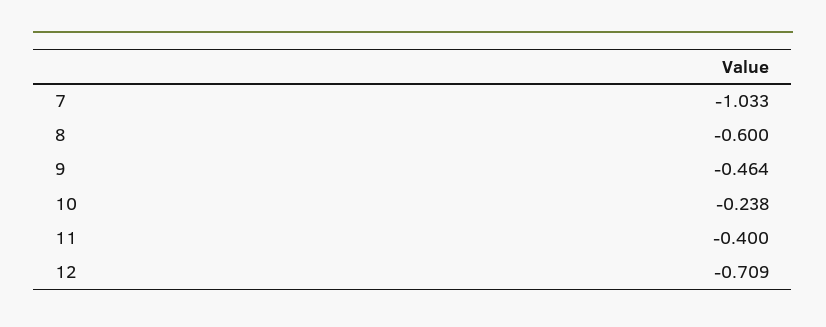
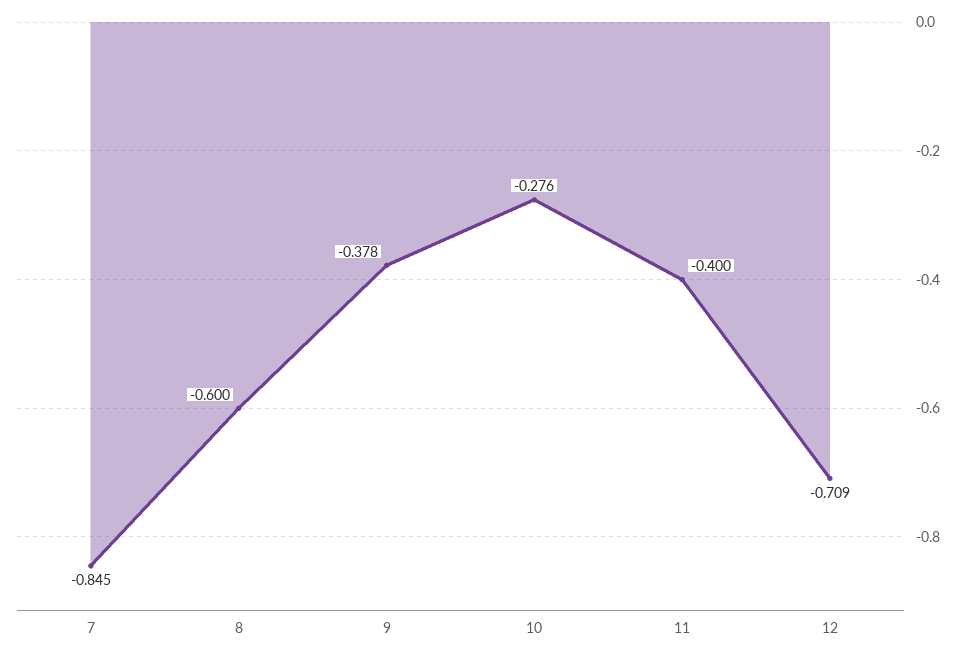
  {
-   "7": -1.033,
+   "7": -0.845,
    "8": -0.6,
-   "9": -0.464,
+   "9": -0.378,
-   "10": -0.238,
+   "10": -0.276,
    "11": -0.4,
    "12": -0.709
  }

